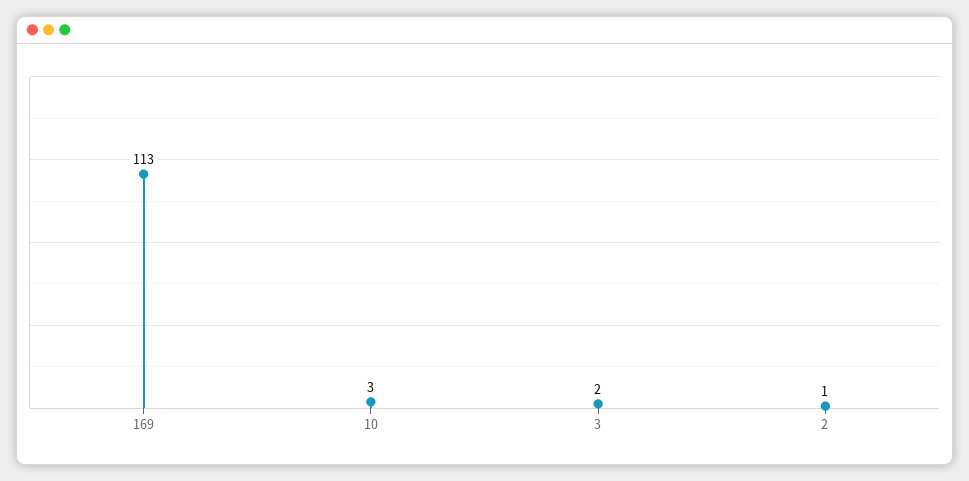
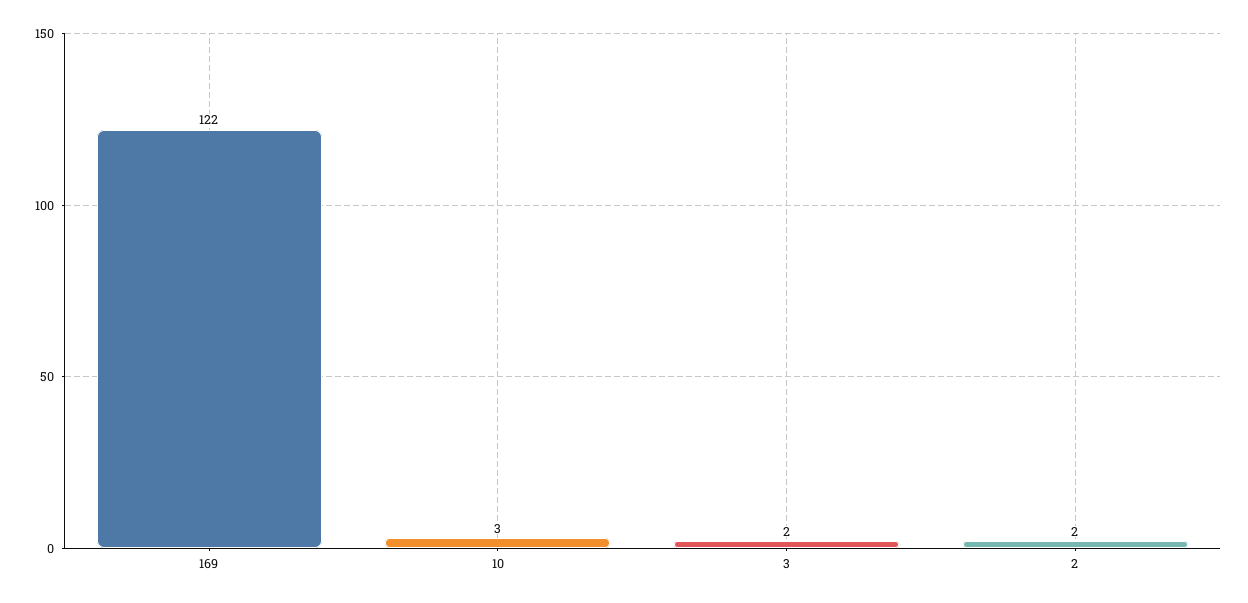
  {
-   "169": 113,
+   "169": 122,
    "10": 3,
    "3": 2,
-   "2": 1
+   "2": 2
  }

